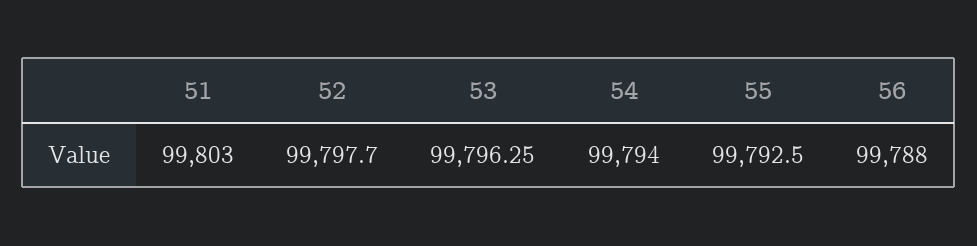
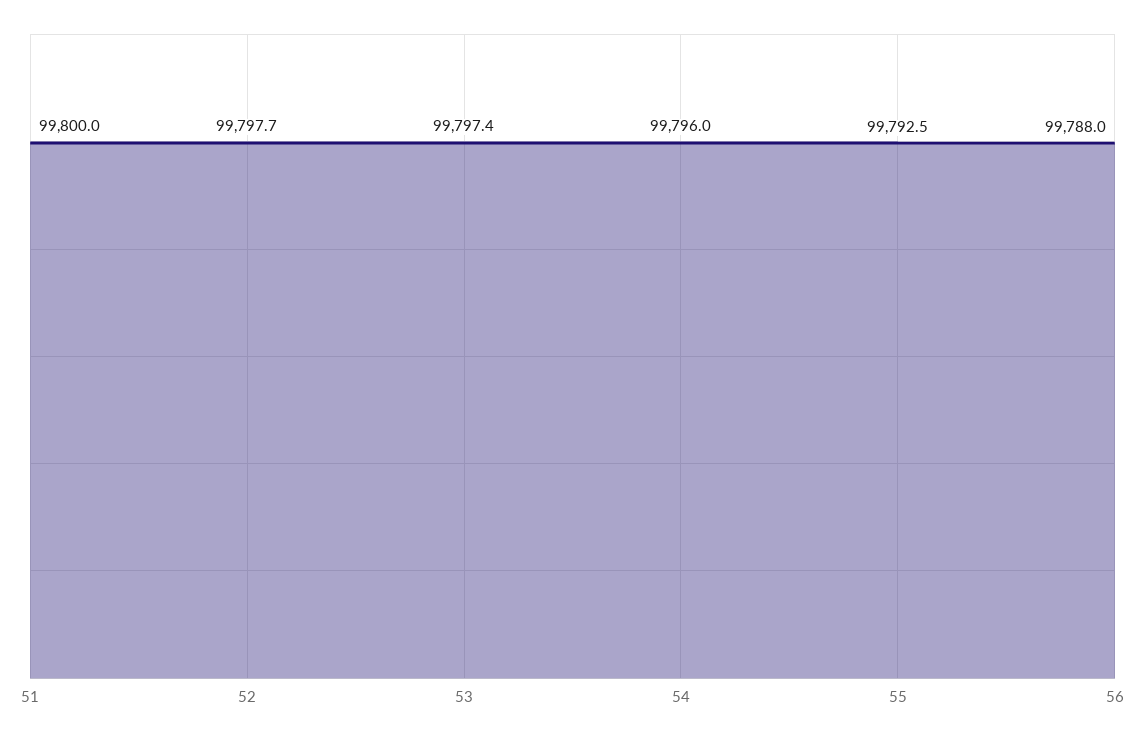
  {
-   "51": 99803,
+   "51": 99800,
    "52": 99797.7,
-   "53": 99796.25,
+   "53": 99797.4,
-   "54": 99794,
+   "54": 99796,
    "55": 99792.5,
    "56": 99788
  }

